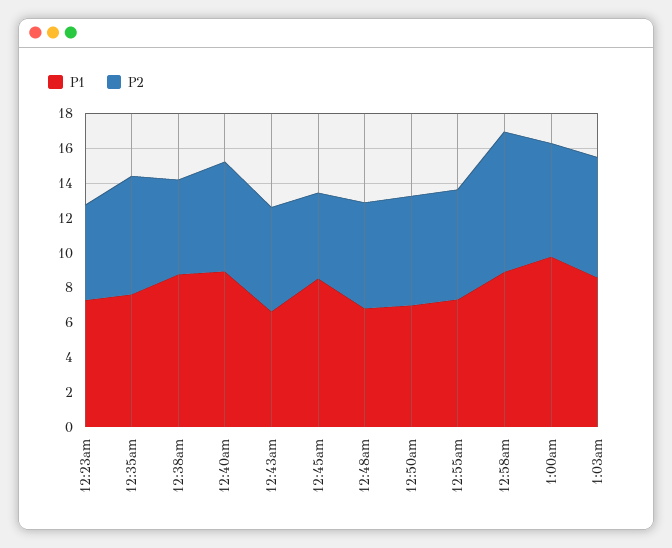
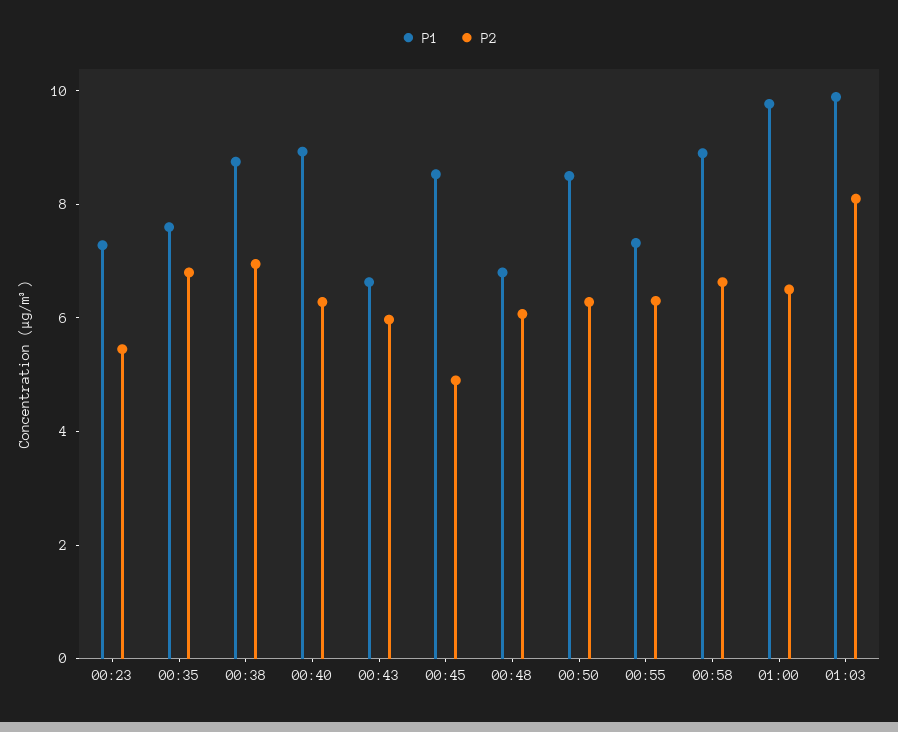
  {
    "P1": {
      "12:23am": 7.5,
      "12:35am": 7.5,
      "12:38am": 9,
      "12:40am": 9,
      "12:43am": 6.5,
      "12:45am": 8.5,
      "12:48am": 7,
-     "12:50am": 7,
+     "12:50am": 8.5,
      "12:55am": 7.5,
      "12:58am": 9,
      "1:00am": 10,
-     "1:03am": 8.5
+     "1:03am": 10
    },
    "P2": {
      "12:23am": 5.5,
      "12:35am": 7,
-     "12:38am": 5.5,
+     "12:38am": 7,
      "12:40am": 6.5,
      "12:43am": 6,
      "12:45am": 5,
      "12:48am": 6,
      "12:50am": 6.5,
      "12:55am": 6.5,
-     "12:58am": 8,
+     "12:58am": 6.5,
      "1:00am": 6.5,
-     "1:03am": 7
+     "1:03am": 8
    }
  }

